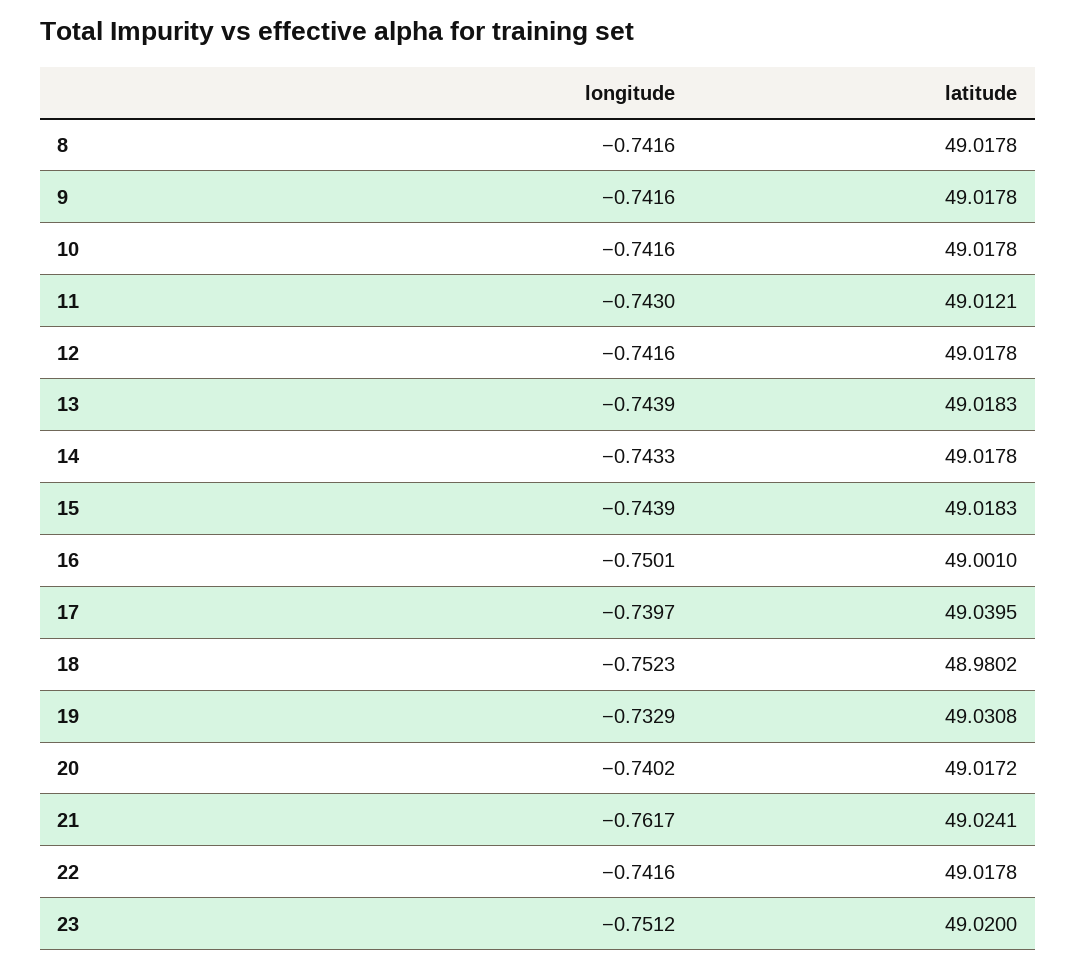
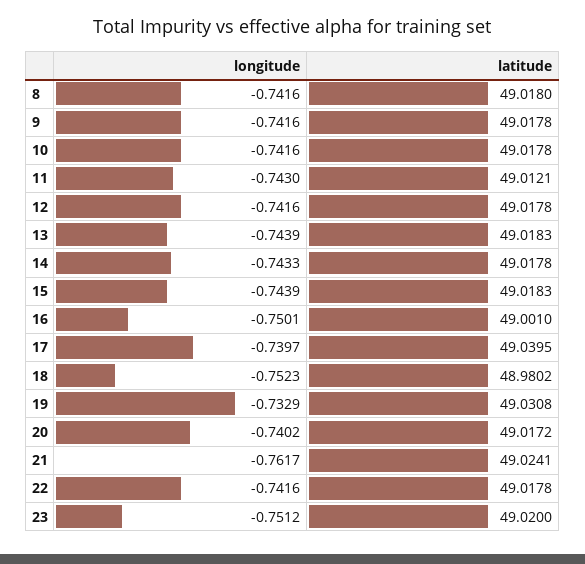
  {
    "longitude": {
      "8": -0.7416,
      "9": -0.7416,
      "10": -0.7416,
      "11": -0.743,
      "12": -0.7416,
      "13": -0.7439,
      "14": -0.7433,
      "15": -0.7439,
      "16": -0.7501,
      "17": -0.7397,
      "18": -0.7523,
      "19": -0.7329,
      "20": -0.7402,
      "21": -0.7617,
      "22": -0.7416,
      "23": -0.7512
    },
    "latitude": {
-     "8": 49.0178,
+     "8": 49.018,
      "9": 49.0178,
      "10": 49.0178,
      "11": 49.0121,
      "12": 49.0178,
      "13": 49.0183,
      "14": 49.0178,
      "15": 49.0183,
      "16": 49.001,
      "17": 49.0395,
      "18": 48.9802,
      "19": 49.0308,
      "20": 49.0172,
      "21": 49.0241,
      "22": 49.0178,
      "23": 49.02
    }
  }

